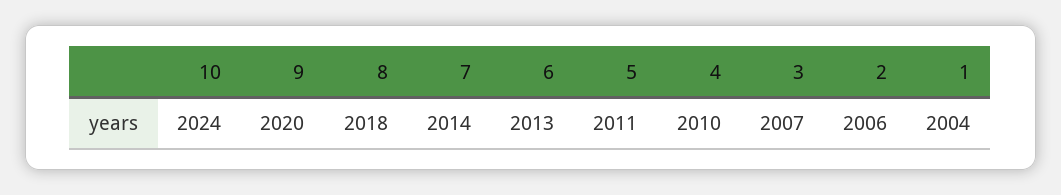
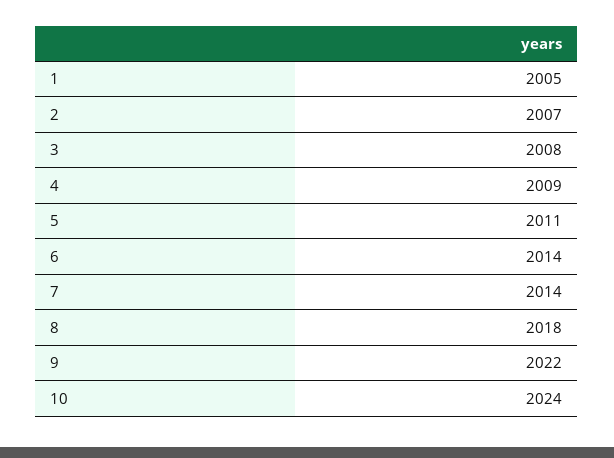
  {
    "10": 2024,
-   "9": 2020,
+   "9": 2022,
    "8": 2018,
    "7": 2014,
-   "6": 2013,
+   "6": 2014,
    "5": 2011,
-   "4": 2010,
+   "4": 2009,
-   "3": 2007,
+   "3": 2008,
-   "2": 2006,
+   "2": 2007,
-   "1": 2004
+   "1": 2005
  }

